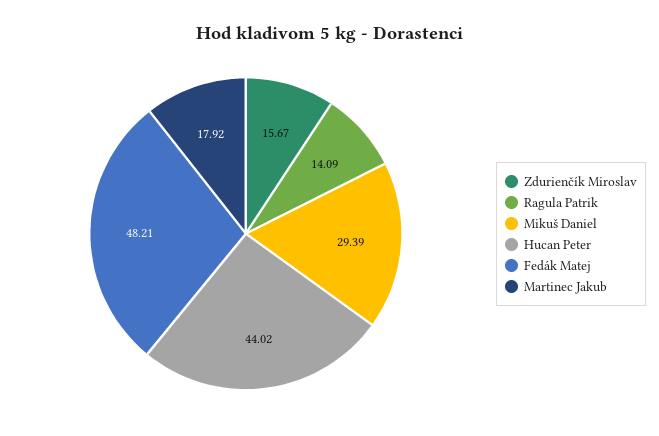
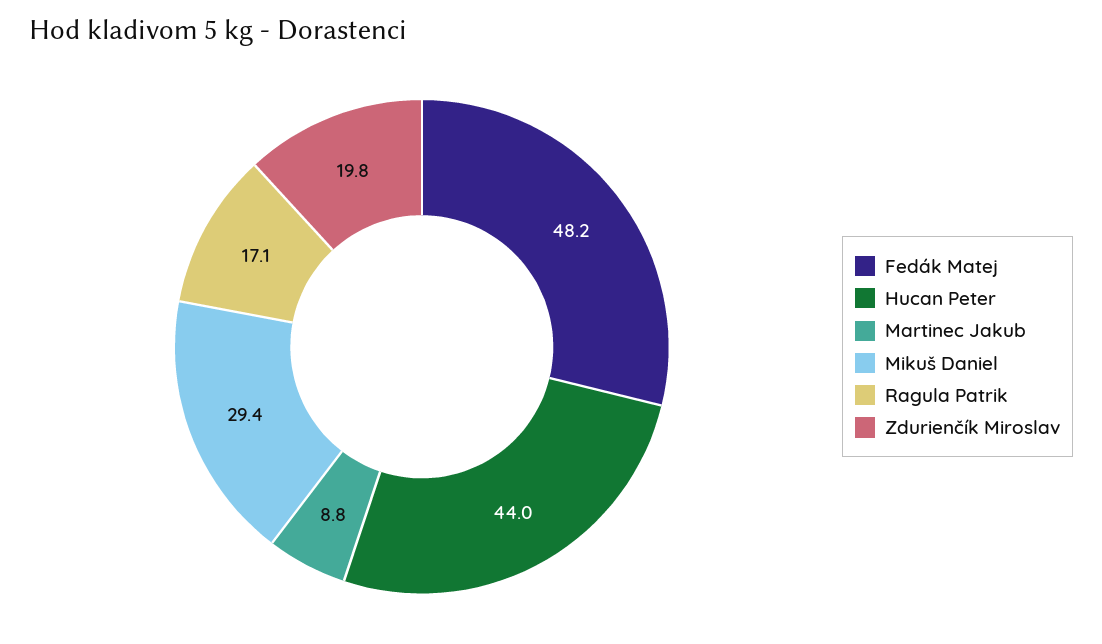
  {
-   "Zdurienčík Miroslav": 15.67,
+   "Zdurienčík Miroslav": 19.8,
-   "Ragula Patrik": 14.09,
+   "Ragula Patrik": 17.1,
    "Mikuš Daniel": 29.39,
    "Hucan Peter": 44.02,
    "Fedák Matej": 48.21,
-   "Martinec Jakub": 17.92
+   "Martinec Jakub": 8.8
  }

